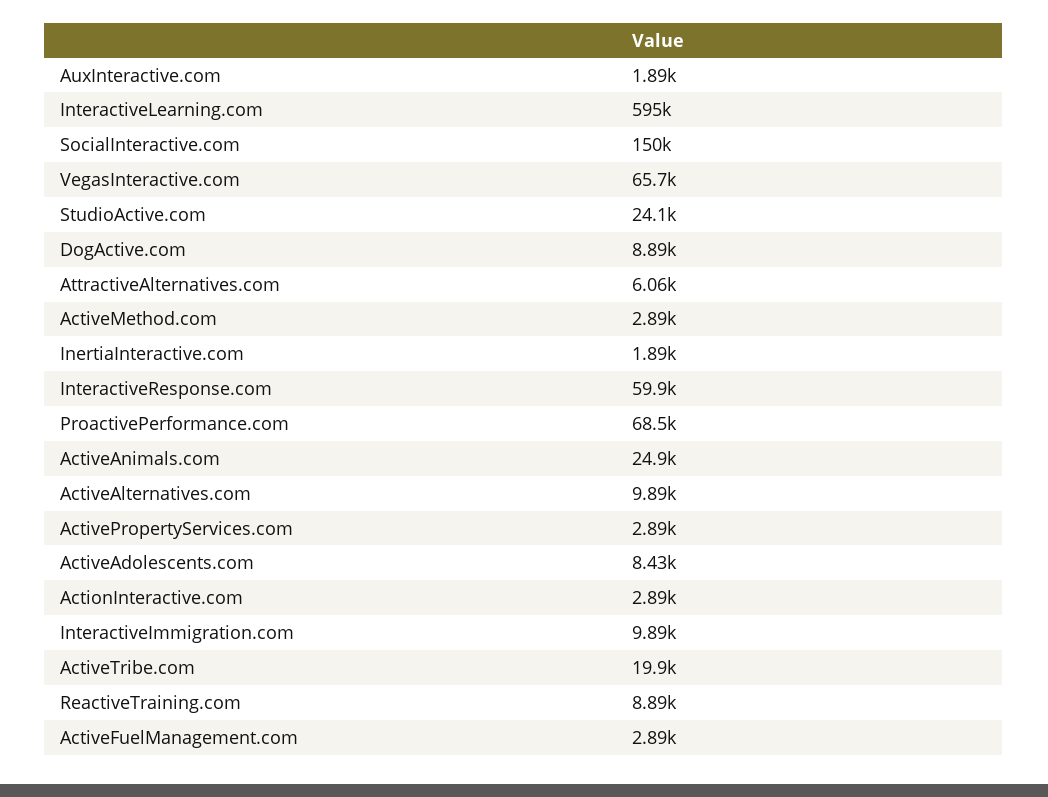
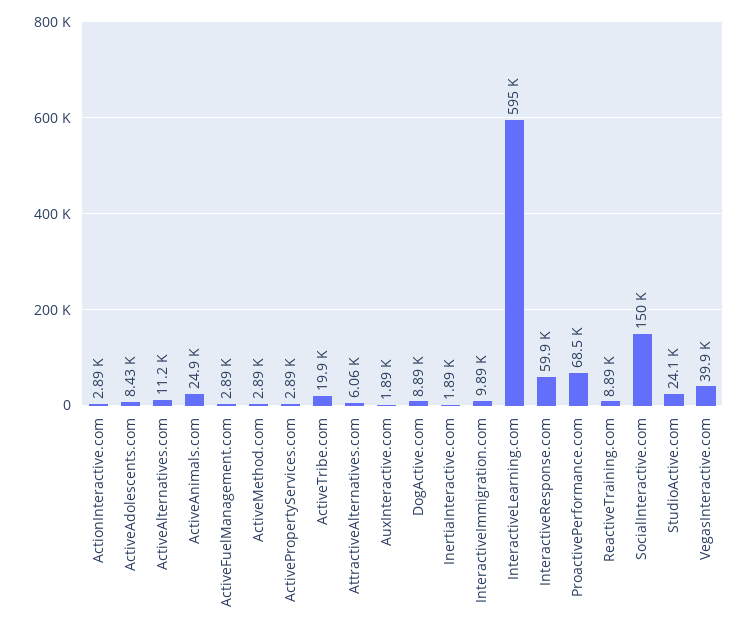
  {
    "AuxInteractive.com": 1890,
    "InteractiveLearning.com": 595000,
    "SocialInteractive.com": 150000,
-   "VegasInteractive.com": 65700,
+   "VegasInteractive.com": 39900,
    "StudioActive.com": 24100,
    "DogActive.com": 8890,
    "AttractiveAlternatives.com": 6060,
    "ActiveMethod.com": 2890,
    "InertiaInteractive.com": 1890,
    "InteractiveResponse.com": 59900,
    "ProactivePerformance.com": 68500,
    "ActiveAnimals.com": 24900,
-   "ActiveAlternatives.com": 9890,
+   "ActiveAlternatives.com": 11200,
    "ActivePropertyServices.com": 2890,
    "ActiveAdolescents.com": 8430,
    "ActionInteractive.com": 2890,
    "InteractiveImmigration.com": 9890,
    "ActiveTribe.com": 19900,
    "ReactiveTraining.com": 8890,
    "ActiveFuelManagement.com": 2890
  }

